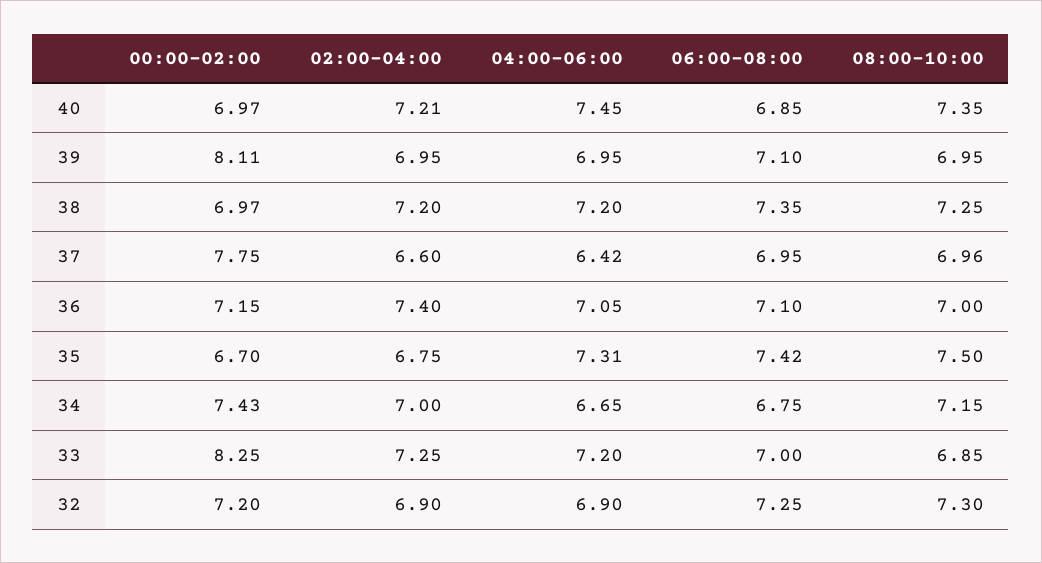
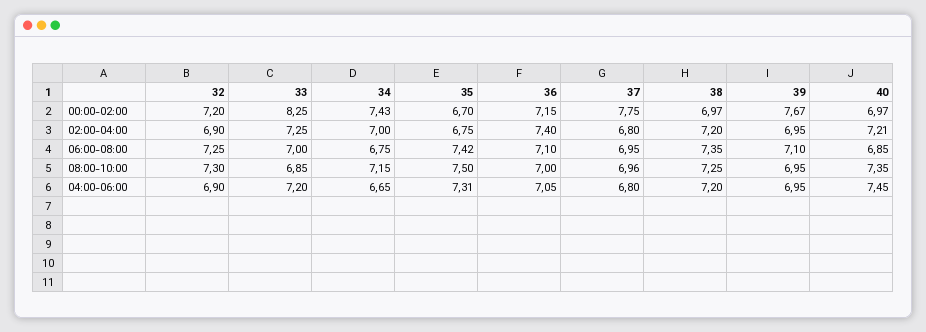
  {
    "00:00-02:00": {
      "40": 6.97,
-     "39": 8.11,
+     "39": 7.67,
      "38": 6.97,
      "37": 7.75,
      "36": 7.15,
      "35": 6.7,
      "34": 7.43,
      "33": 8.25,
      "32": 7.2
    },
    "02:00-04:00": {
      "40": 7.21,
      "39": 6.95,
      "38": 7.2,
-     "37": 6.6,
+     "37": 6.8,
      "36": 7.4,
      "35": 6.75,
      "34": 7,
      "33": 7.25,
      "32": 6.9
    },
    "04:00-06:00": {
      "40": 7.45,
      "39": 6.95,
      "38": 7.2,
-     "37": 6.42,
+     "37": 6.8,
      "36": 7.05,
      "35": 7.31,
      "34": 6.65,
      "33": 7.2,
      "32": 6.9
    },
    "06:00-08:00": {
      "40": 6.85,
      "39": 7.1,
      "38": 7.35,
      "37": 6.95,
      "36": 7.1,
      "35": 7.42,
      "34": 6.75,
      "33": 7,
      "32": 7.25
    },
    "08:00-10:00": {
      "40": 7.35,
      "39": 6.95,
      "38": 7.25,
      "37": 6.96,
      "36": 7,
      "35": 7.5,
      "34": 7.15,
      "33": 6.85,
      "32": 7.3
    }
  }

